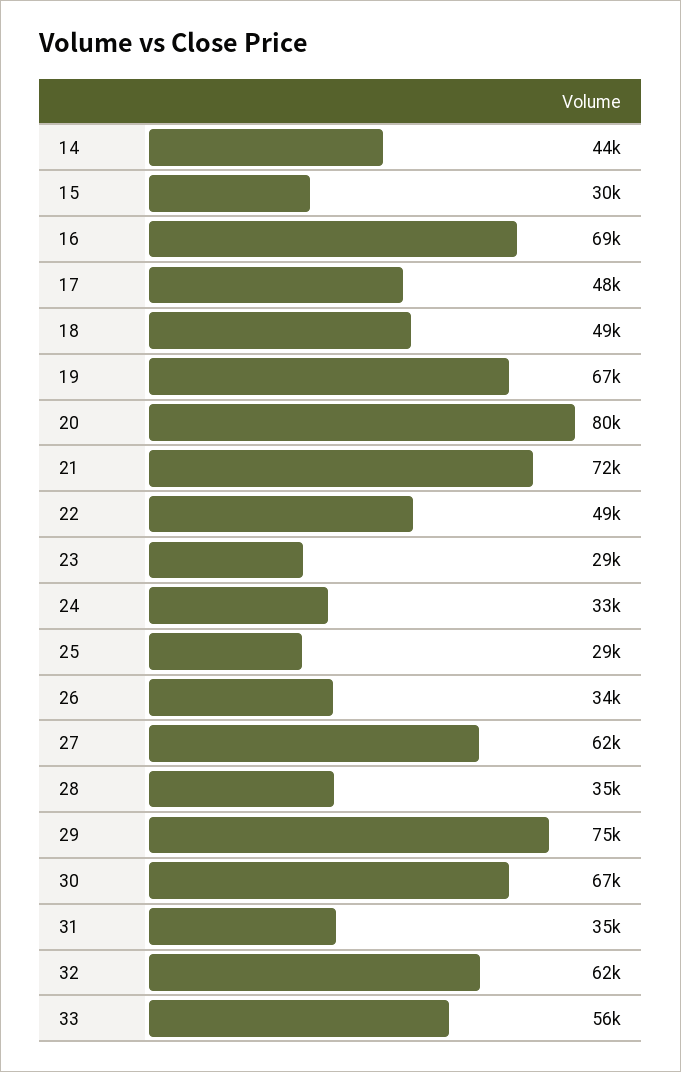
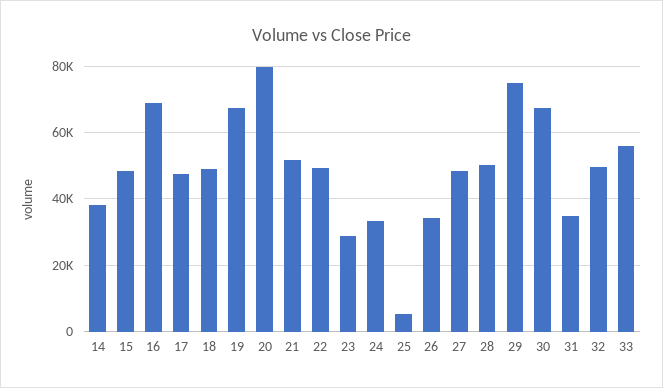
  {
-   "14": 44000,
+   "14": 38000,
-   "15": 30000,
+   "15": 48000,
    "16": 69000,
    "17": 48000,
    "18": 49000,
    "19": 67000,
    "20": 80000,
-   "21": 72000,
+   "21": 52000,
    "22": 49000,
    "23": 29000,
    "24": 33000,
-   "25": 29000,
+   "25": 6000,
    "26": 34000,
-   "27": 62000,
+   "27": 48000,
-   "28": 35000,
+   "28": 50000,
    "29": 75000,
    "30": 67000,
    "31": 35000,
-   "32": 62000,
+   "32": 50000,
    "33": 56000
  }

